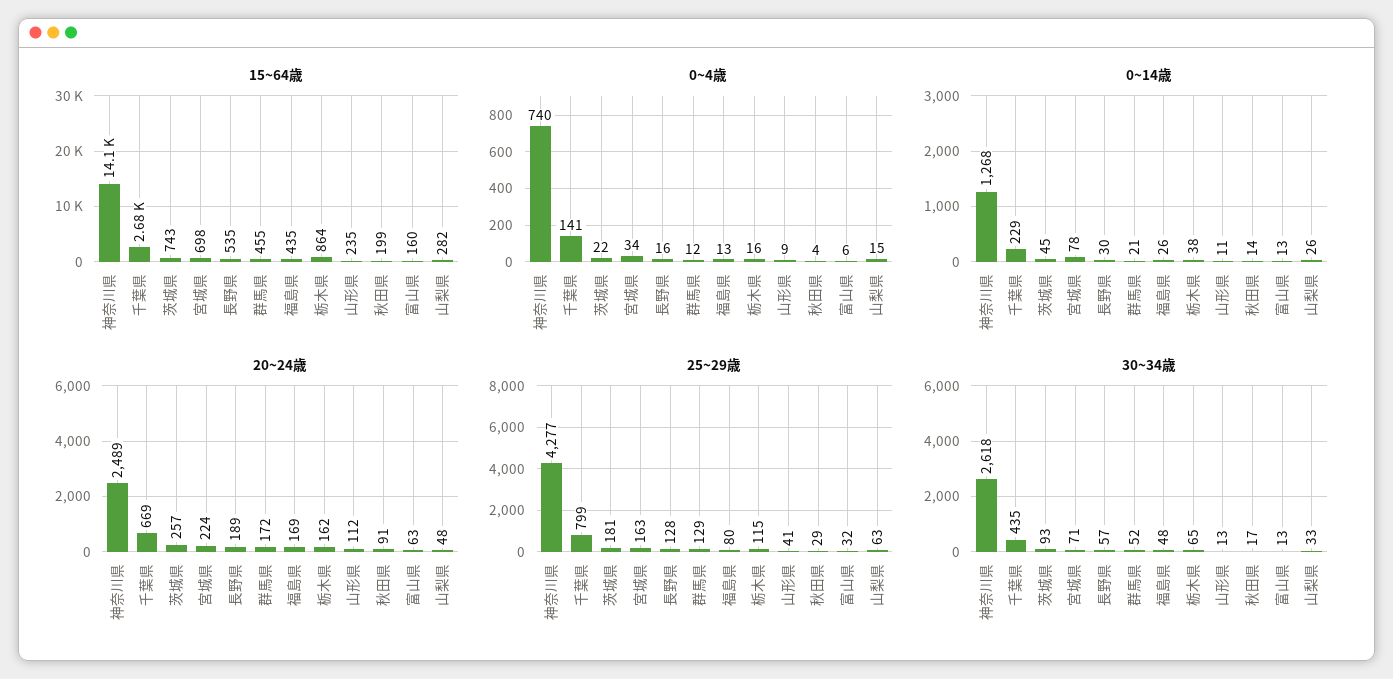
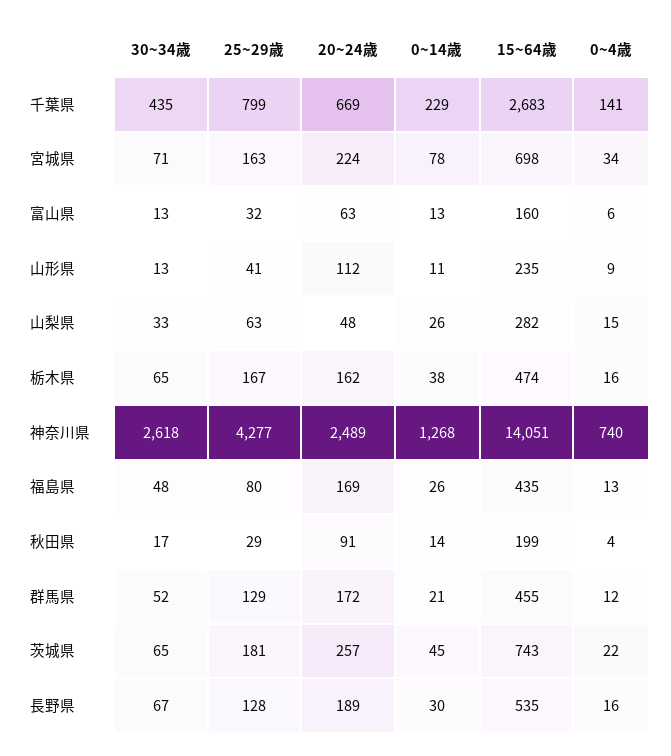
  {
    "15~64歳": {
      "神奈川県": 14051,
      "千葉県": 2683,
      "茨城県": 743,
      "宮城県": 698,
      "長野県": 535,
      "群馬県": 455,
      "福島県": 435,
-     "栃木県": 864,
+     "栃木県": 474,
      "山形県": 235,
      "秋田県": 199,
      "富山県": 160,
      "山梨県": 282
    },
    "0~4歳": {
      "神奈川県": 740,
      "千葉県": 141,
      "茨城県": 22,
      "宮城県": 34,
      "長野県": 16,
      "群馬県": 12,
      "福島県": 13,
      "栃木県": 16,
      "山形県": 9,
      "秋田県": 4,
      "富山県": 6,
      "山梨県": 15
    },
    "0~14歳": {
      "神奈川県": 1268,
      "千葉県": 229,
      "茨城県": 45,
      "宮城県": 78,
      "長野県": 30,
      "群馬県": 21,
      "福島県": 26,
      "栃木県": 38,
      "山形県": 11,
      "秋田県": 14,
      "富山県": 13,
      "山梨県": 26
    },
    "20~24歳": {
      "神奈川県": 2489,
      "千葉県": 669,
      "茨城県": 257,
      "宮城県": 224,
      "長野県": 189,
      "群馬県": 172,
      "福島県": 169,
      "栃木県": 162,
      "山形県": 112,
      "秋田県": 91,
      "富山県": 63,
      "山梨県": 48
    },
    "25~29歳": {
      "神奈川県": 4277,
      "千葉県": 799,
      "茨城県": 181,
      "宮城県": 163,
      "長野県": 128,
      "群馬県": 129,
      "福島県": 80,
-     "栃木県": 115,
+     "栃木県": 167,
      "山形県": 41,
      "秋田県": 29,
      "富山県": 32,
      "山梨県": 63
    },
    "30~34歳": {
      "神奈川県": 2618,
      "千葉県": 435,
-     "茨城県": 93,
+     "茨城県": 65,
      "宮城県": 71,
-     "長野県": 57,
+     "長野県": 67,
      "群馬県": 52,
      "福島県": 48,
      "栃木県": 65,
      "山形県": 13,
      "秋田県": 17,
      "富山県": 13,
      "山梨県": 33
    }
  }

